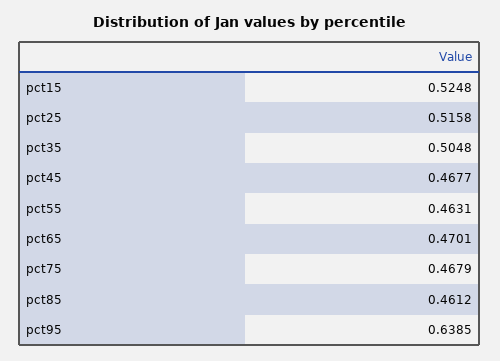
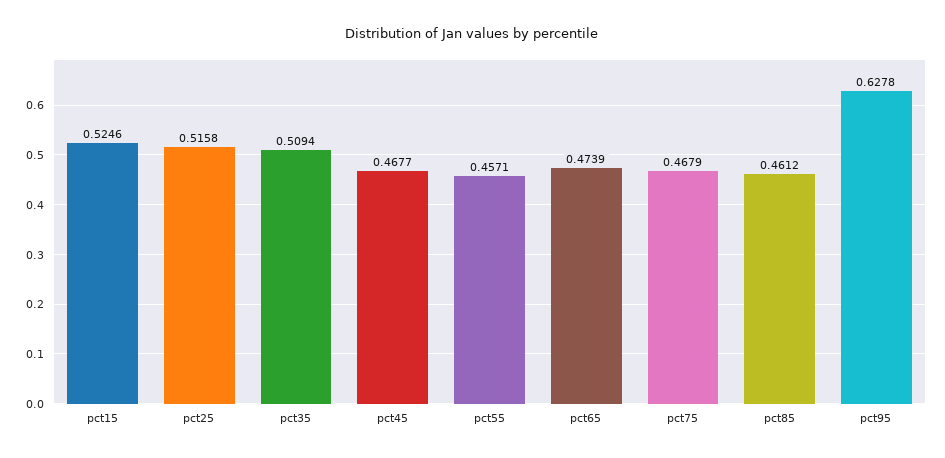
  {
-   "pct15": 0.5248,
+   "pct15": 0.5246,
    "pct25": 0.5158,
-   "pct35": 0.5048,
+   "pct35": 0.5094,
    "pct45": 0.4677,
-   "pct55": 0.4631,
+   "pct55": 0.4571,
-   "pct65": 0.4701,
+   "pct65": 0.4739,
    "pct75": 0.4679,
    "pct85": 0.4612,
-   "pct95": 0.6385
+   "pct95": 0.6278
  }

